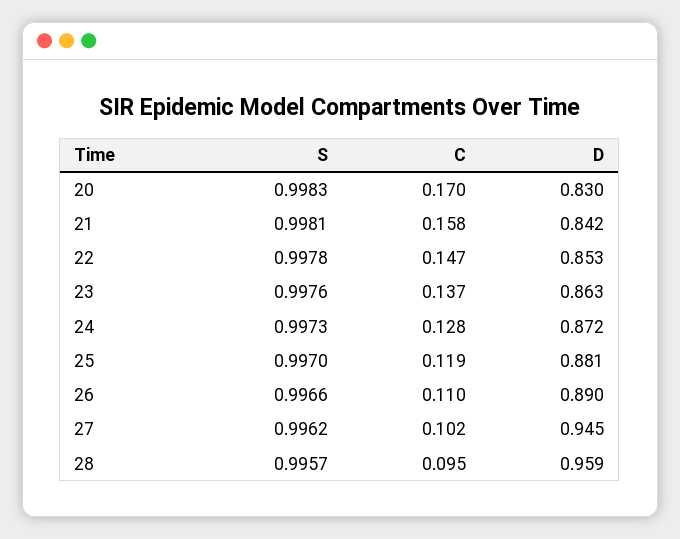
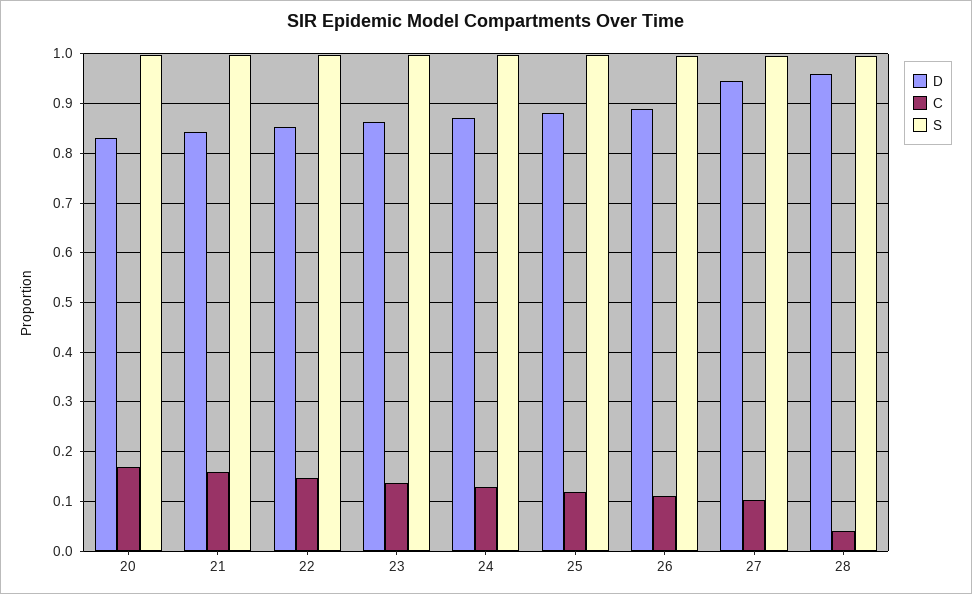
  {
    "S": {
      "20": 0.9983,
      "21": 0.9981,
      "22": 0.9978,
      "23": 0.9976,
      "24": 0.9973,
      "25": 0.997,
      "26": 0.9966,
      "27": 0.9962,
      "28": 0.9957
    },
    "C": {
      "20": 0.17,
      "21": 0.158,
      "22": 0.147,
      "23": 0.137,
      "24": 0.128,
      "25": 0.119,
      "26": 0.11,
      "27": 0.102,
-     "28": 0.095
+     "28": 0.04
    },
    "D": {
      "20": 0.83,
      "21": 0.842,
      "22": 0.853,
      "23": 0.863,
      "24": 0.872,
      "25": 0.881,
      "26": 0.89,
      "27": 0.945,
      "28": 0.959
    }
  }

